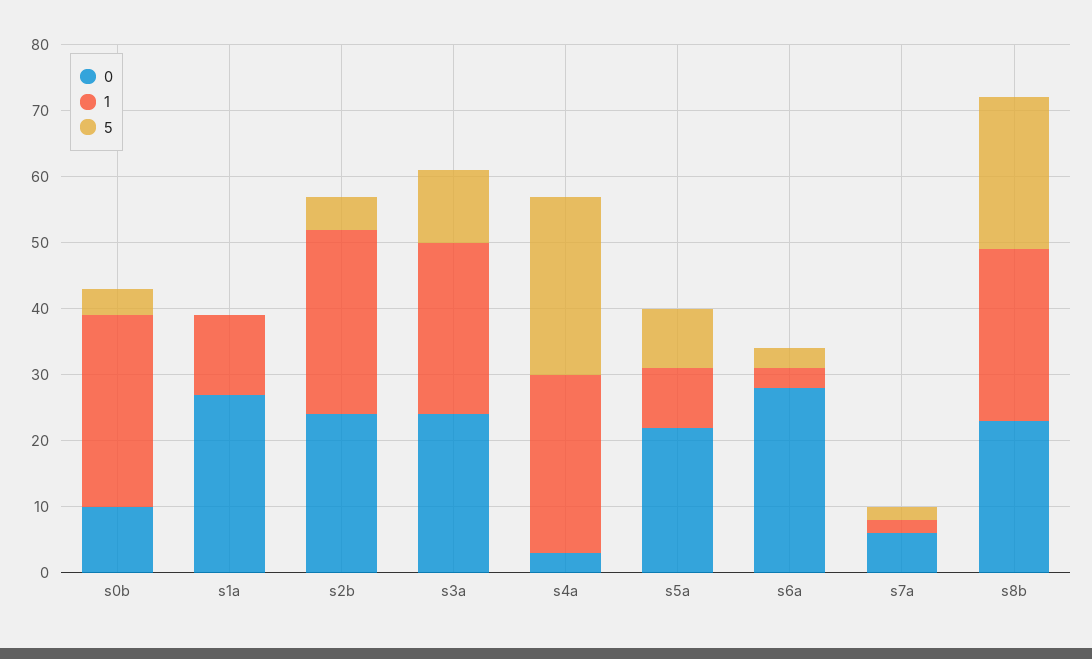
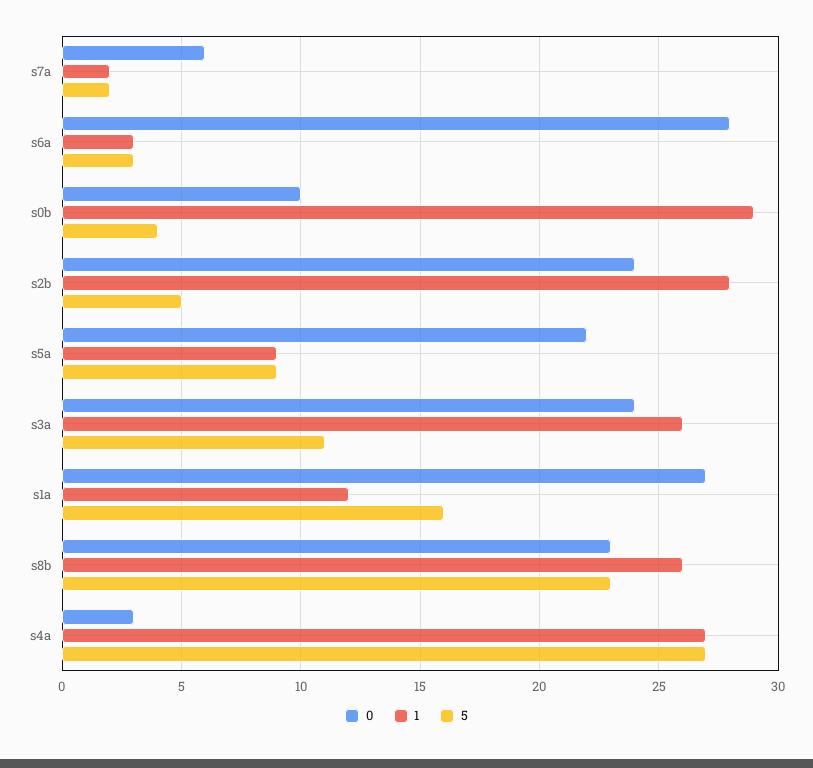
  {
    "0": {
      "s0b": 10,
      "s1a": 27,
      "s2b": 24,
      "s3a": 24,
      "s4a": 3,
      "s5a": 22,
      "s6a": 28,
      "s7a": 6,
      "s8b": 23
    },
    "1": {
      "s0b": 29,
      "s1a": 12,
      "s2b": 28,
      "s3a": 26,
      "s4a": 27,
      "s5a": 9,
      "s6a": 3,
      "s7a": 2,
      "s8b": 26
    },
    "5": {
      "s0b": 4,
-     "s1a": 0,
+     "s1a": 16,
      "s2b": 5,
      "s3a": 11,
      "s4a": 27,
      "s5a": 9,
      "s6a": 3,
      "s7a": 2,
      "s8b": 23
    }
  }

